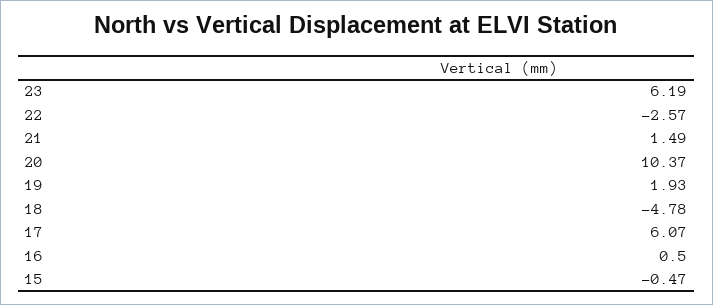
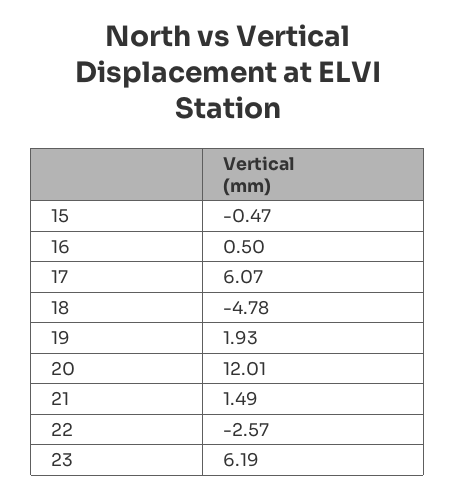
  {
    "23": 6.19,
    "22": -2.57,
    "21": 1.49,
-   "20": 10.37,
+   "20": 12.01,
    "19": 1.93,
    "18": -4.78,
    "17": 6.07,
    "16": 0.5,
    "15": -0.47
  }

